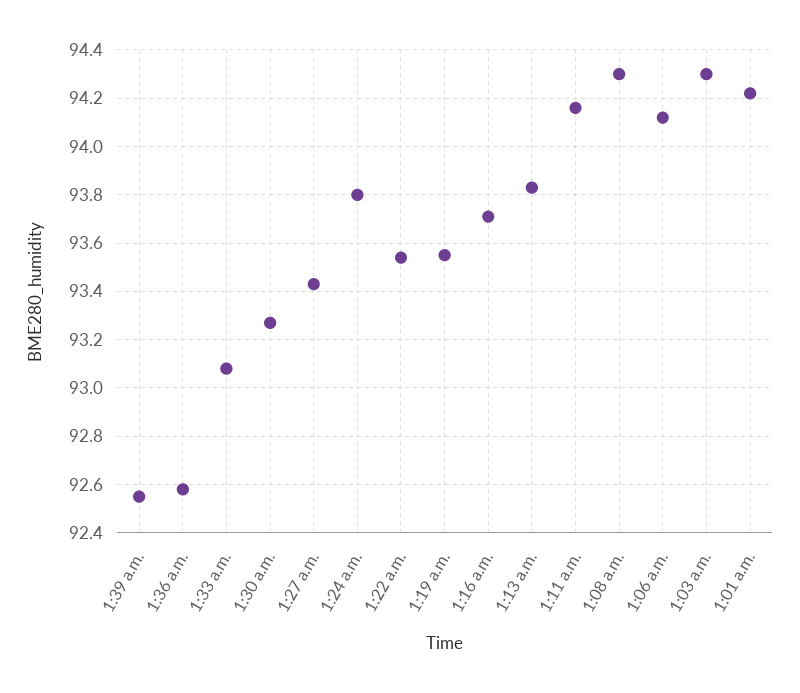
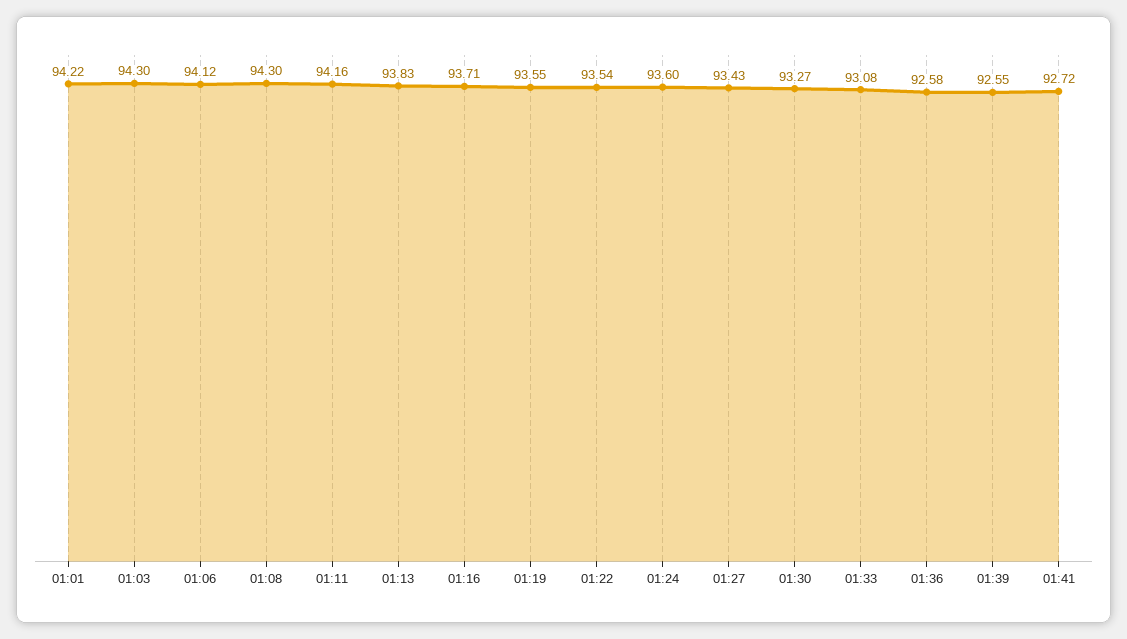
  {
    "1:39 a.m.": 92.55,
    "1:36 a.m.": 92.58,
    "1:33 a.m.": 93.08,
    "1:30 a.m.": 93.27,
    "1:27 a.m.": 93.43,
-   "1:24 a.m.": 93.8,
+   "1:24 a.m.": 93.6,
    "1:22 a.m.": 93.54,
    "1:19 a.m.": 93.55,
    "1:16 a.m.": 93.71,
    "1:13 a.m.": 93.83,
    "1:11 a.m.": 94.16,
    "1:08 a.m.": 94.3,
    "1:06 a.m.": 94.12,
    "1:03 a.m.": 94.3,
-   "1:01 a.m.": 94.22
+   "1:01 a.m.": 94.22,
+   "01:41": 92.72
  }

